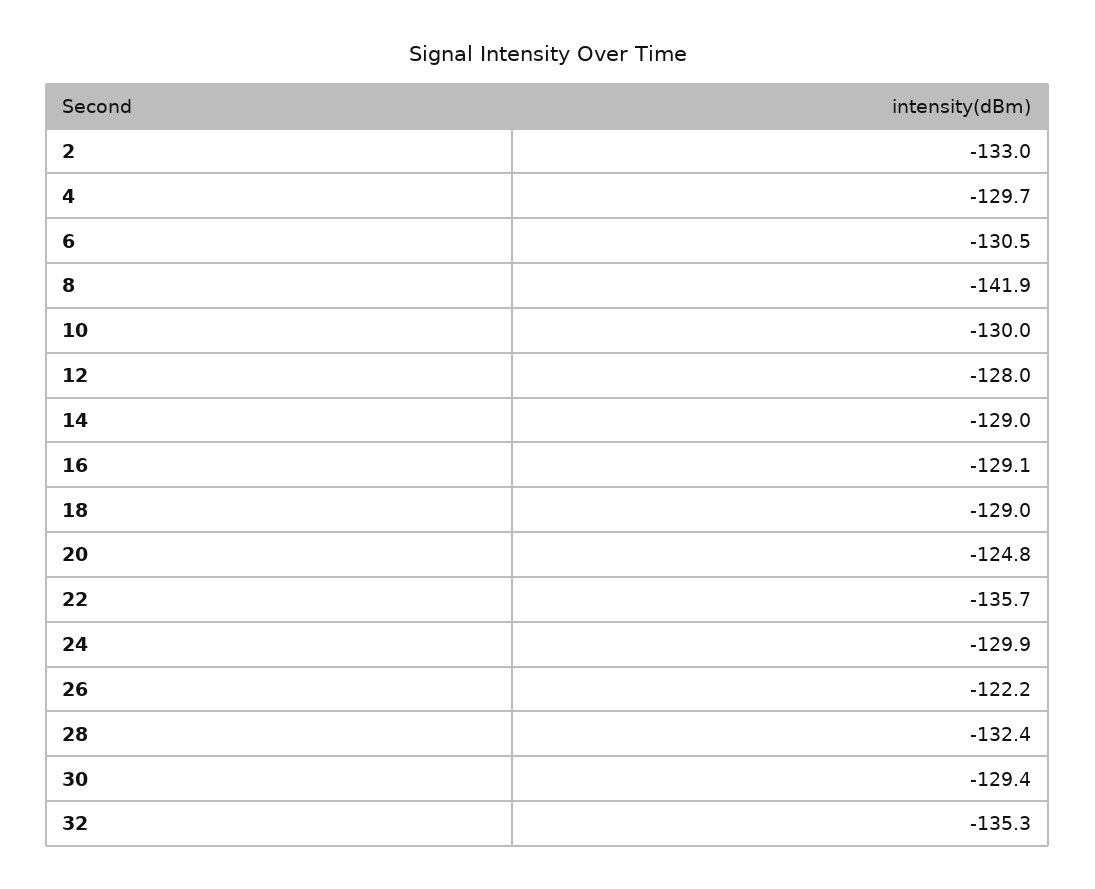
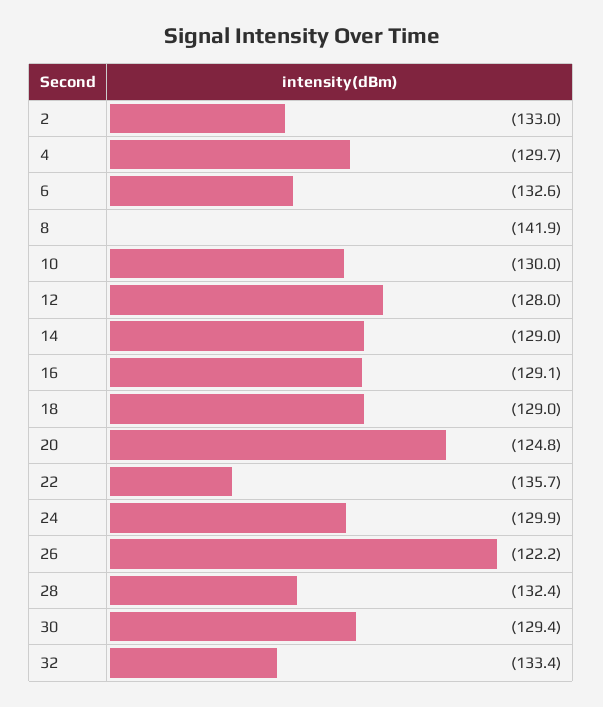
  {
    "2": -133,
    "4": -129.7,
-   "6": -130.5,
+   "6": -132.6,
    "8": -141.9,
    "10": -130,
    "12": -128,
    "14": -129,
    "16": -129.1,
    "18": -129,
    "20": -124.8,
    "22": -135.7,
    "24": -129.9,
    "26": -122.2,
    "28": -132.4,
    "30": -129.4,
-   "32": -135.3
+   "32": -133.4
  }

